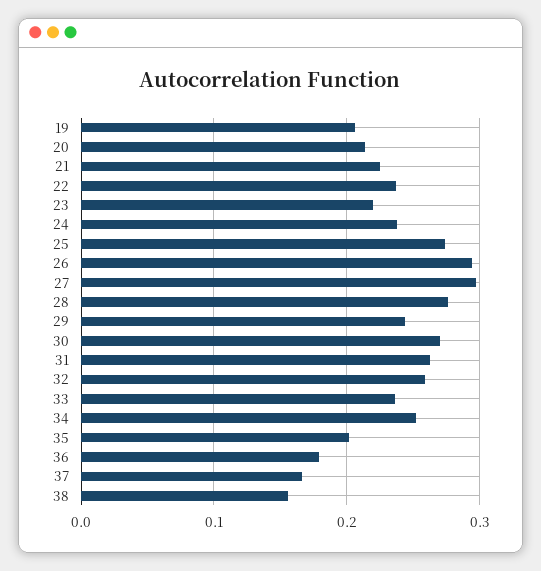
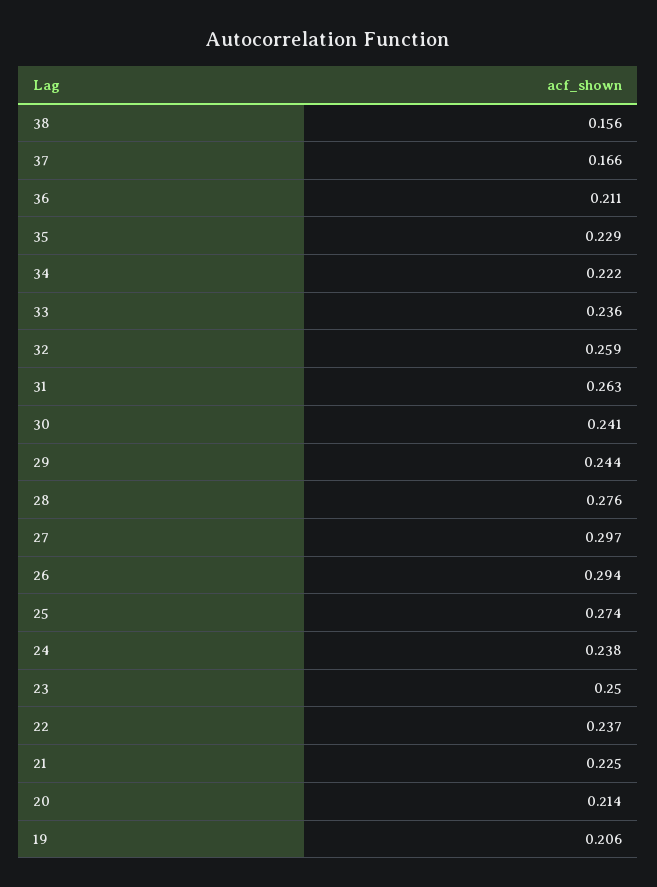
  {
    "19": 0.206,
    "20": 0.214,
    "21": 0.225,
    "22": 0.237,
-   "23": 0.22,
+   "23": 0.25,
    "24": 0.238,
    "25": 0.274,
    "26": 0.294,
    "27": 0.297,
    "28": 0.276,
    "29": 0.244,
-   "30": 0.27,
+   "30": 0.241,
    "31": 0.263,
    "32": 0.259,
    "33": 0.236,
-   "34": 0.25,
+   "34": 0.222,
-   "35": 0.2,
+   "35": 0.229,
-   "36": 0.18,
+   "36": 0.211,
    "37": 0.166,
    "38": 0.156
  }

